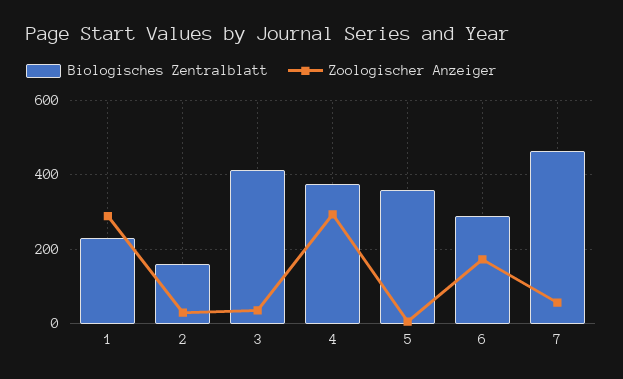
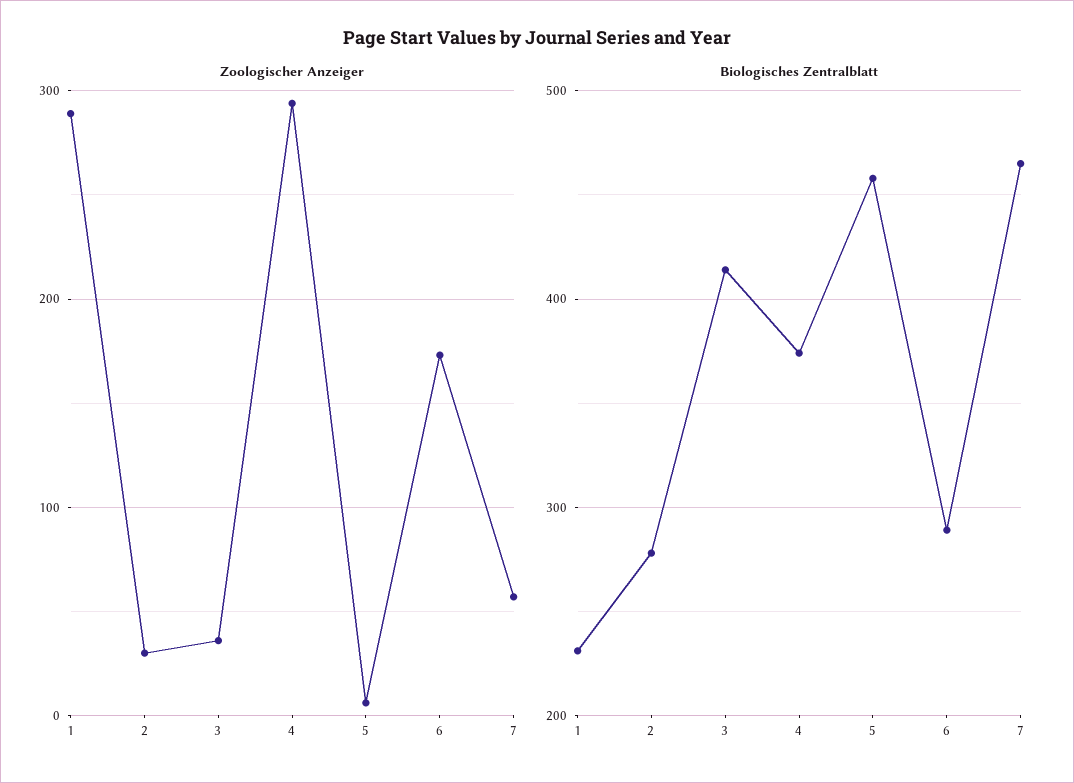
  {
    "Biologisches Zentralblatt": {
      "1": 230,
-     "2": 160,
+     "2": 280,
      "3": 410,
      "4": 370,
-     "5": 360,
+     "5": 460,
      "6": 290,
      "7": 470
    },
    "Zoologischer Anzeiger": {
      "1": 290,
      "2": 30,
      "3": 40,
      "4": 290,
      "5": 10,
      "6": 170,
      "7": 60
    }
  }

